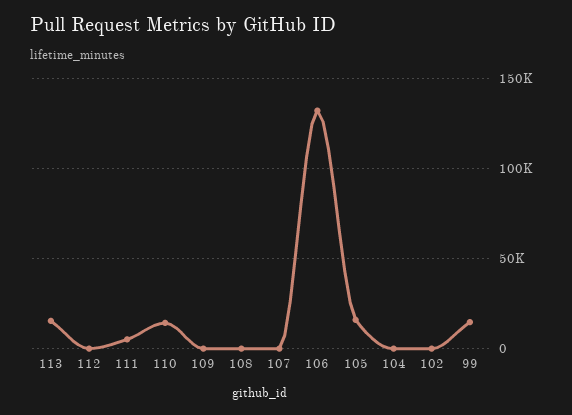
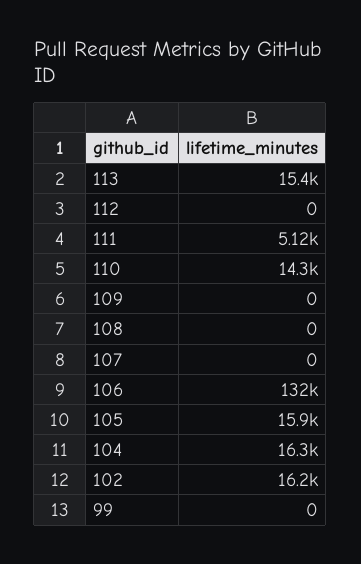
  {
    "113": 15400,
    "112": 0,
    "111": 5120,
    "110": 14300,
    "109": 0,
    "108": 0,
    "107": 0,
    "106": 132000,
    "105": 15900,
-   "104": 0,
+   "104": 16300,
-   "102": 0,
+   "102": 16200,
-   "99": 15000
+   "99": 0
  }

